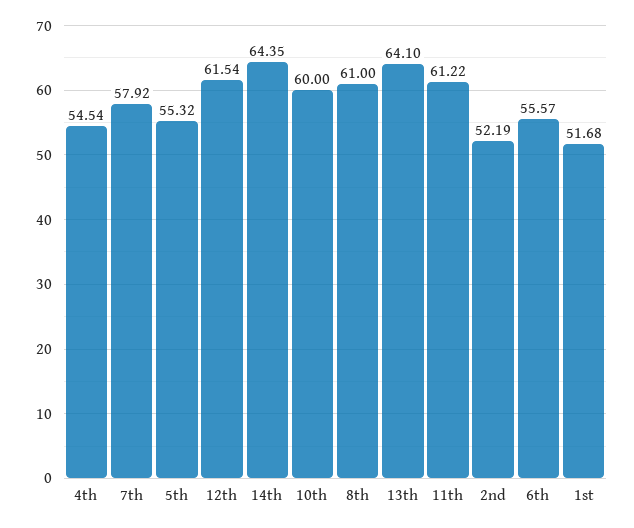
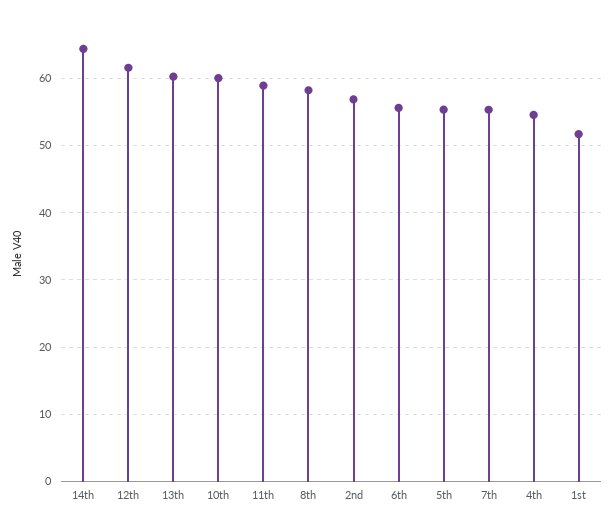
  {
    "4th": 54.54,
-   "7th": 57.92,
+   "7th": 55,
    "5th": 55.32,
    "12th": 61.54,
    "14th": 64.35,
    "10th": 60,
-   "8th": 61,
+   "8th": 58,
-   "13th": 64.1,
+   "13th": 60,
-   "11th": 61.22,
+   "11th": 59,
-   "2nd": 52.19,
+   "2nd": 57,
    "6th": 55.57,
    "1st": 51.68
  }

